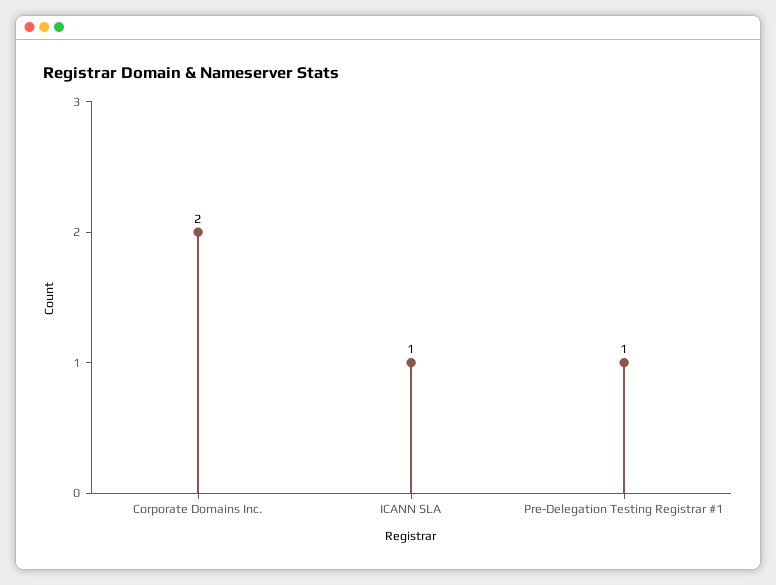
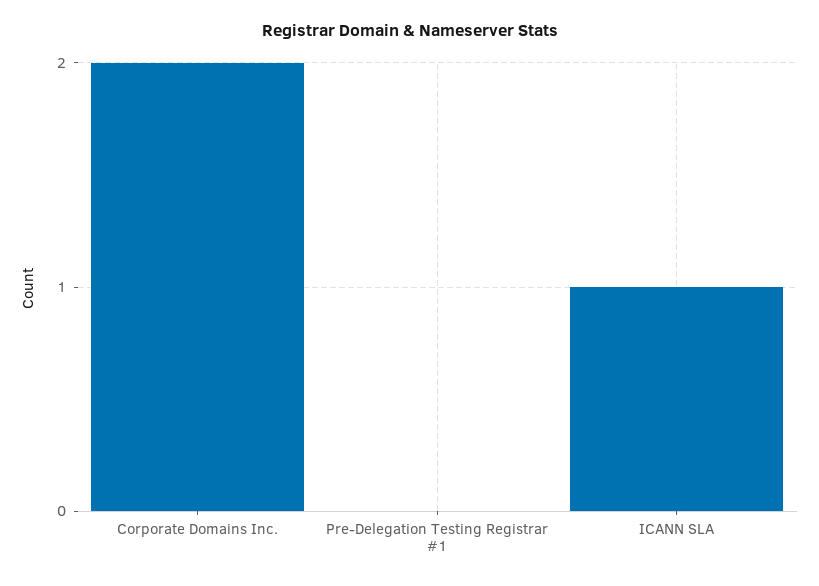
  {
    "Corporate Domains Inc.": 2,
    "ICANN SLA": 1,
-   "Pre-Delegation Testing Registrar #1": 1
+   "Pre-Delegation Testing Registrar #1": 0
  }

